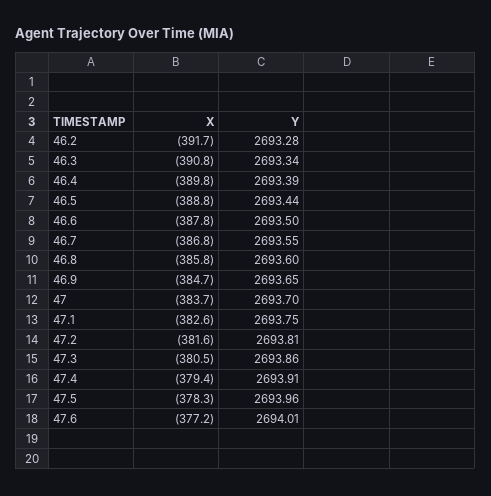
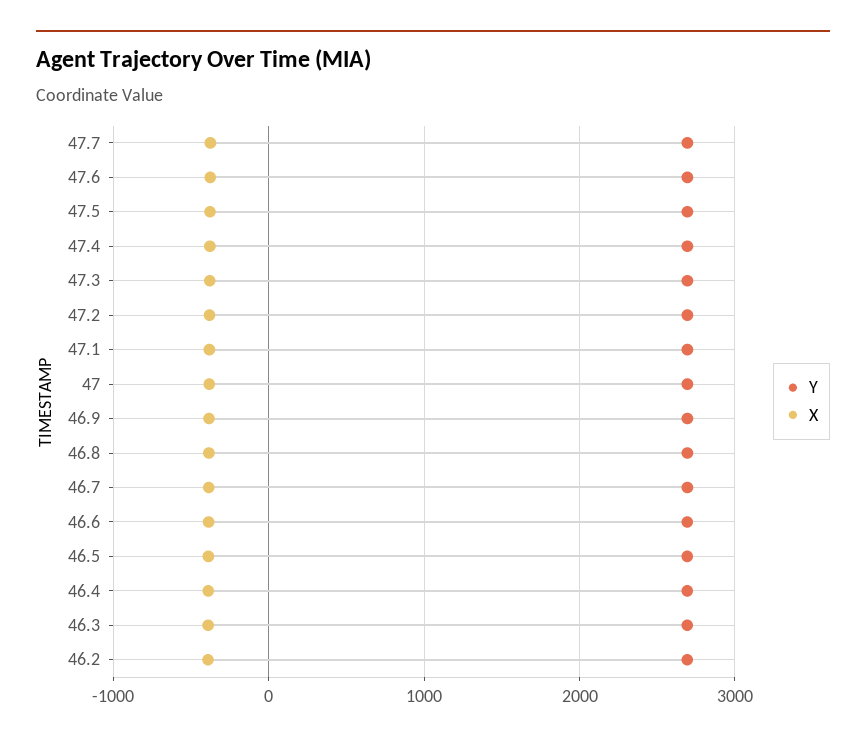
  {
    "X": {
      "46.2": -391.7,
      "46.3": -390.8,
      "46.4": -389.8,
      "46.5": -388.8,
      "46.6": -387.8,
      "46.7": -386.8,
      "46.8": -385.8,
      "46.9": -384.7,
      "47": -383.7,
      "47.1": -382.6,
      "47.2": -381.6,
      "47.3": -380.5,
      "47.4": -379.4,
      "47.5": -378.3,
-     "47.6": -377.2
+     "47.6": -377.2,
+     "47.7": -400
    },
    "Y": {
      "46.2": 2693.28,
      "46.3": 2693.34,
      "46.4": 2693.39,
      "46.5": 2693.44,
      "46.6": 2693.5,
      "46.7": 2693.55,
      "46.8": 2693.6,
      "46.9": 2693.65,
      "47": 2693.7,
      "47.1": 2693.75,
      "47.2": 2693.81,
      "47.3": 2693.86,
      "47.4": 2693.91,
      "47.5": 2693.96,
-     "47.6": 2694.01
+     "47.6": 2694.01,
+     "47.7": 2700
    }
  }

